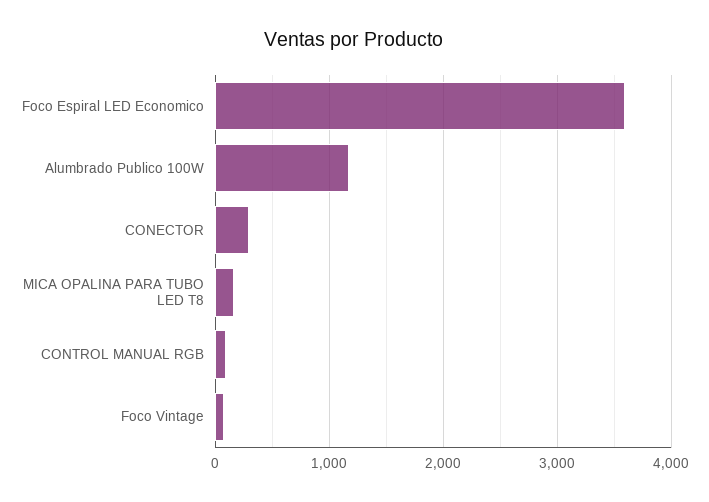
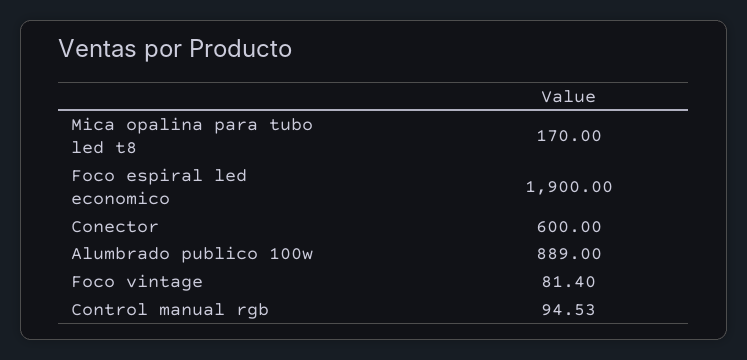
  {
-   "Foco Espiral LED Economico": 3600,
+   "Foco Espiral LED Economico": 1900,
-   "Alumbrado Publico 100W": 1200,
+   "Alumbrado Publico 100W": 889,
-   "CONECTOR": 300,
+   "CONECTOR": 600,
    "MICA OPALINA PARA TUBO LED T8": 170,
    "CONTROL MANUAL RGB": 94.53,
    "Foco Vintage": 81.4
  }

